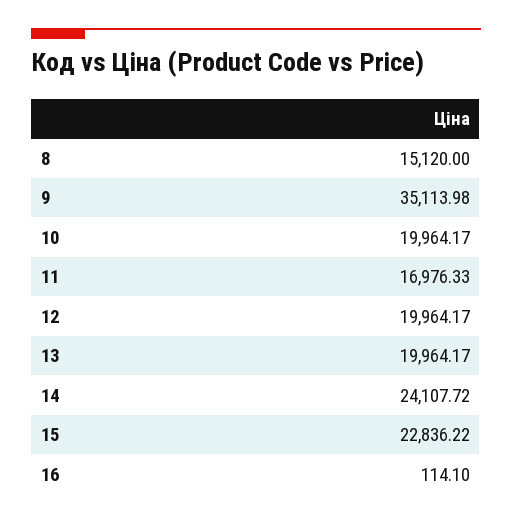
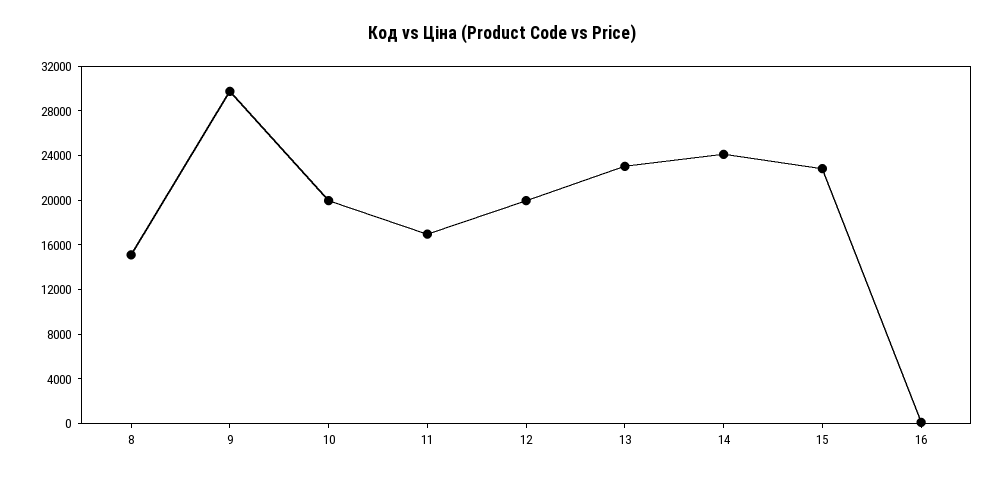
  {
    "8": 15120,
-   "9": 35113.98,
+   "9": 30000,
    "10": 19964.17,
    "11": 16976.33,
    "12": 19964.17,
-   "13": 19964.17,
+   "13": 23000,
    "14": 24107.72,
    "15": 22836.22,
    "16": 114.1
  }

